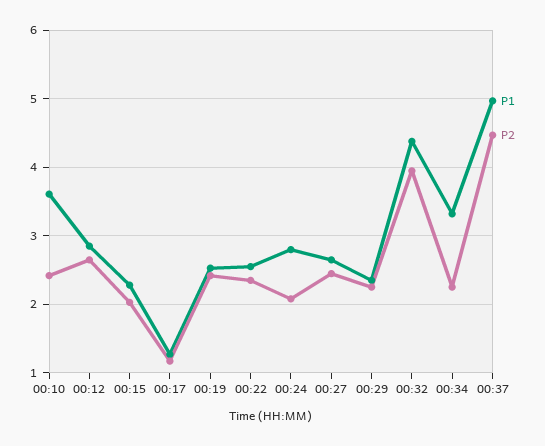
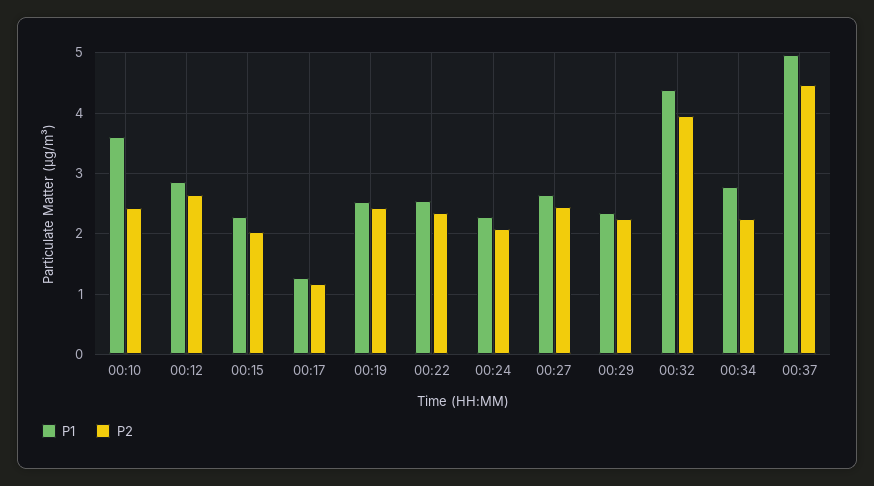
  {
    "P1": {
      "00:10": 3.6,
      "00:12": 2.9,
      "00:15": 2.3,
      "00:17": 1.3,
      "00:19": 2.5,
      "00:22": 2.6,
-     "00:24": 2.8,
+     "00:24": 2.3,
      "00:27": 2.7,
      "00:29": 2.4,
      "00:32": 4.4,
-     "00:34": 3.3,
+     "00:34": 2.8,
      "00:37": 5
    },
    "P2": {
      "00:10": 2.4,
      "00:12": 2.7,
      "00:15": 2,
      "00:17": 1.2,
      "00:19": 2.4,
      "00:22": 2.4,
      "00:24": 2.1,
      "00:27": 2.5,
      "00:29": 2.3,
      "00:32": 4,
      "00:34": 2.3,
      "00:37": 4.5
    }
  }

